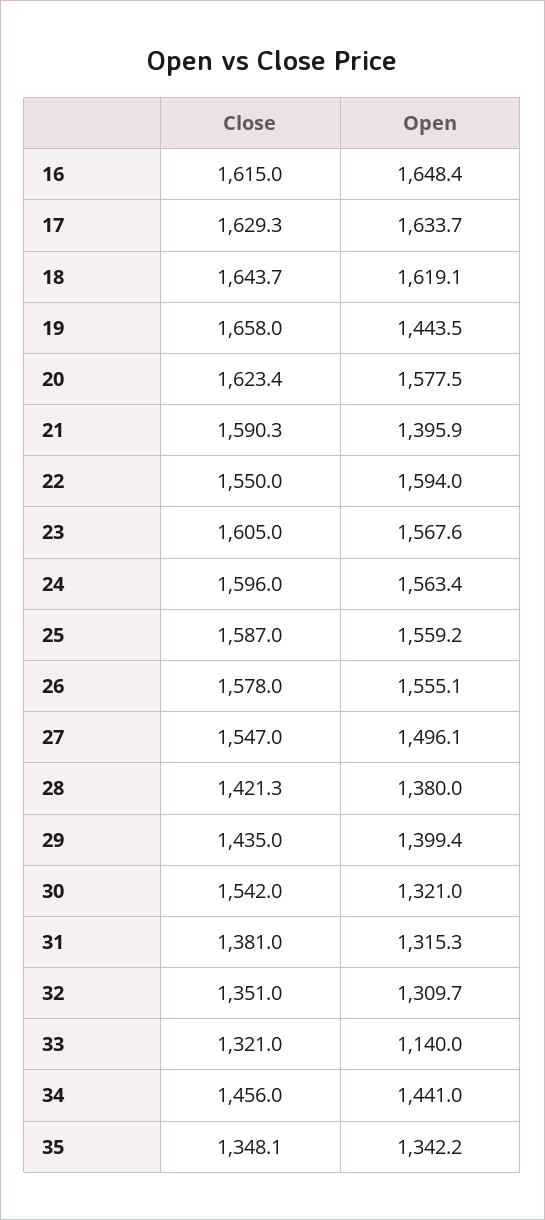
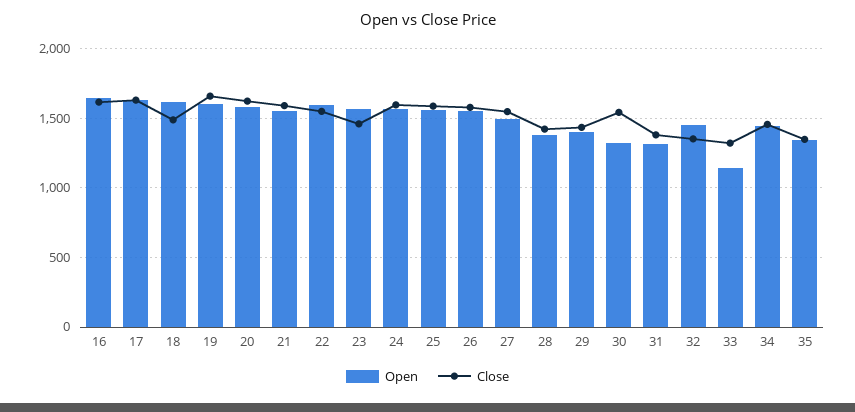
  {
    "Close": {
      "16": 1615,
      "17": 1629.3,
-     "18": 1643.7,
+     "18": 1500,
      "19": 1658,
      "20": 1623.4,
      "21": 1590.3,
      "22": 1550,
-     "23": 1605,
+     "23": 1450,
      "24": 1596,
      "25": 1587,
      "26": 1578,
      "27": 1547,
      "28": 1421.3,
      "29": 1435,
      "30": 1542,
      "31": 1381,
      "32": 1351,
      "33": 1321,
      "34": 1456,
      "35": 1348.1
    },
    "Open": {
      "16": 1648.4,
      "17": 1633.7,
      "18": 1619.1,
-     "19": 1443.5,
+     "19": 1600,
      "20": 1577.5,
-     "21": 1395.9,
+     "21": 1550,
      "22": 1594,
      "23": 1567.6,
      "24": 1563.4,
      "25": 1559.2,
      "26": 1555.1,
      "27": 1496.1,
      "28": 1380,
      "29": 1399.4,
      "30": 1321,
      "31": 1315.3,
-     "32": 1309.7,
+     "32": 1450,
      "33": 1140,
      "34": 1441,
      "35": 1342.2
    }
  }

